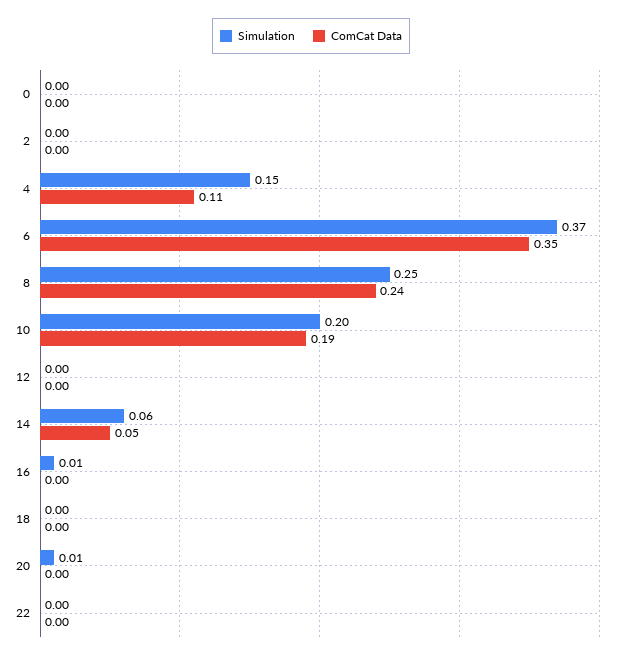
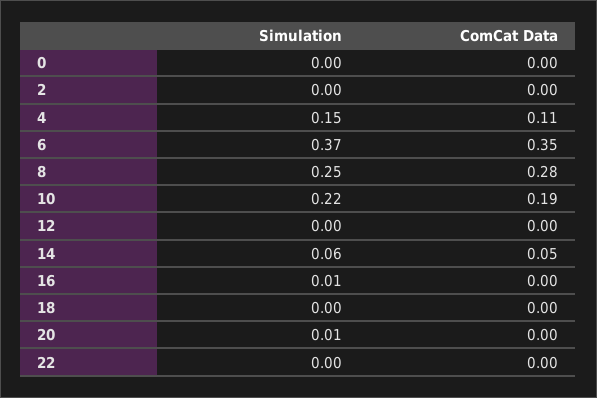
  {
    "Simulation": {
      "0": 0,
      "2": 0,
      "4": 0.15,
      "6": 0.37,
      "8": 0.25,
-     "10": 0.2,
+     "10": 0.22,
      "12": 0,
      "14": 0.06,
      "16": 0.01,
      "18": 0,
      "20": 0.01,
      "22": 0
    },
    "ComCat Data": {
      "0": 0,
      "2": 0,
      "4": 0.11,
      "6": 0.35,
-     "8": 0.24,
+     "8": 0.28,
      "10": 0.19,
      "12": 0,
      "14": 0.05,
      "16": 0,
      "18": 0,
      "20": 0,
      "22": 0
    }
  }

